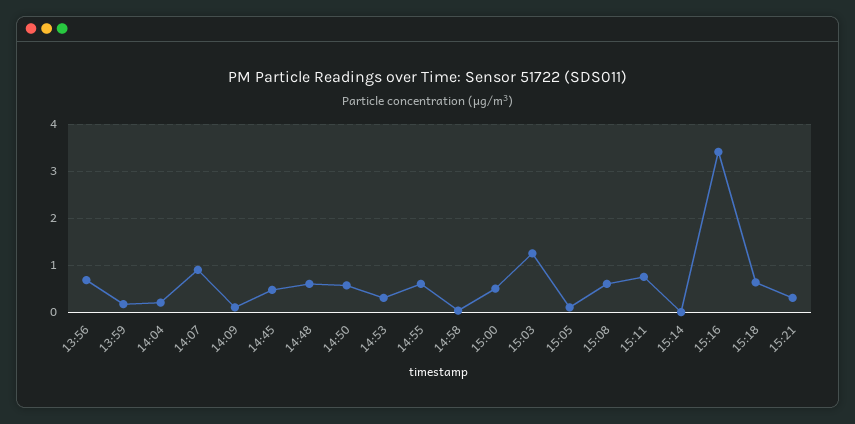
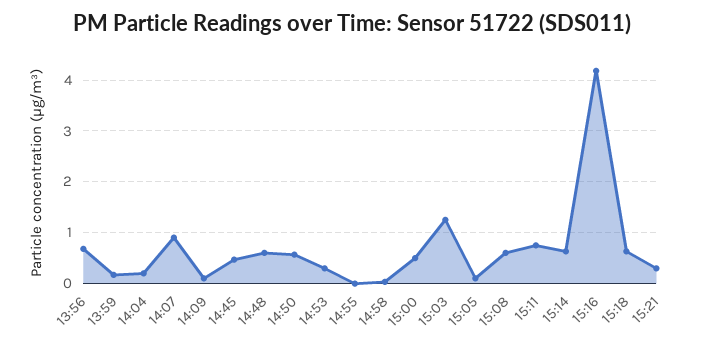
  {
    "13:56": 0.6,
    "13:59": 0.2,
    "14:04": 0.2,
    "14:07": 1,
    "14:09": 0.2,
    "14:45": 0.4,
    "14:48": 0.6,
    "14:50": 0.6,
    "14:53": 0.4,
-   "14:55": 0.6,
+   "14:55": 0,
    "14:58": 0,
    "15:00": 0.6,
    "15:03": 1.2,
    "15:05": 0.2,
    "15:08": 0.6,
    "15:11": 0.8,
-   "15:14": 0,
+   "15:14": 0.6,
-   "15:16": 3.4,
+   "15:16": 4.2,
    "15:18": 0.6,
    "15:21": 0.4
  }

